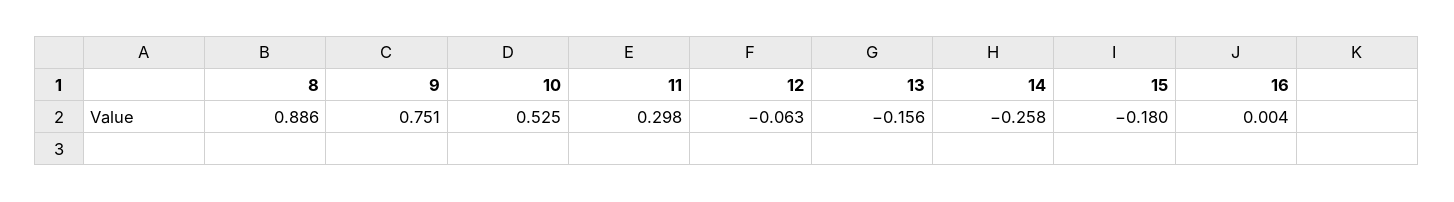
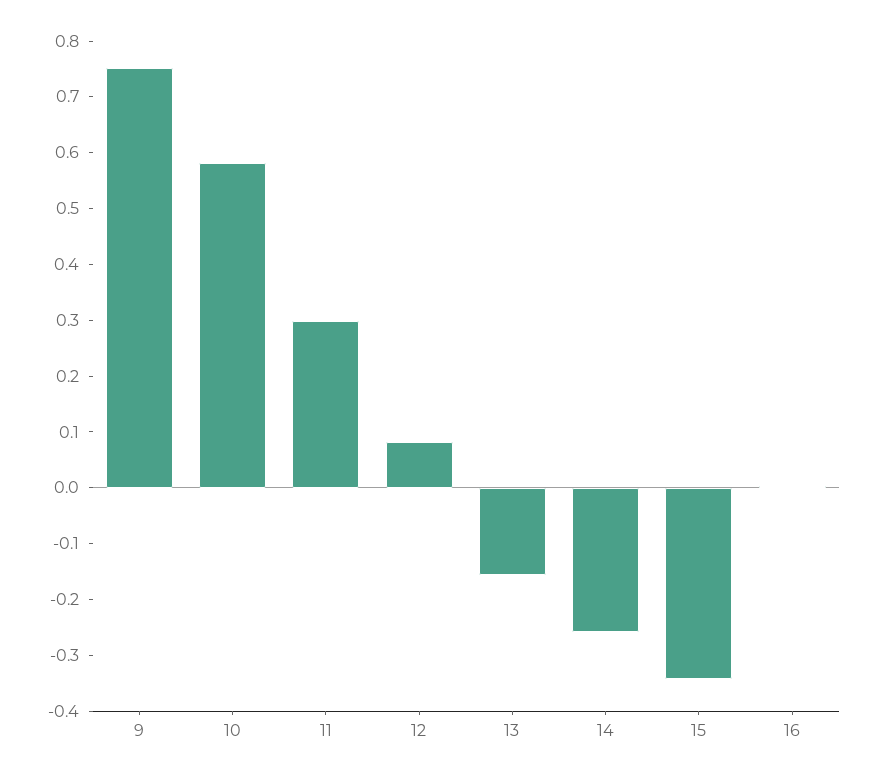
  {
-   "8": 0.886,
    "9": 0.751,
-   "10": 0.525,
+   "10": 0.58,
    "11": 0.298,
-   "12": -0.063,
+   "12": 0.08,
    "13": -0.156,
    "14": -0.258,
-   "15": -0.18,
+   "15": -0.34,
    "16": 0.004
  }

